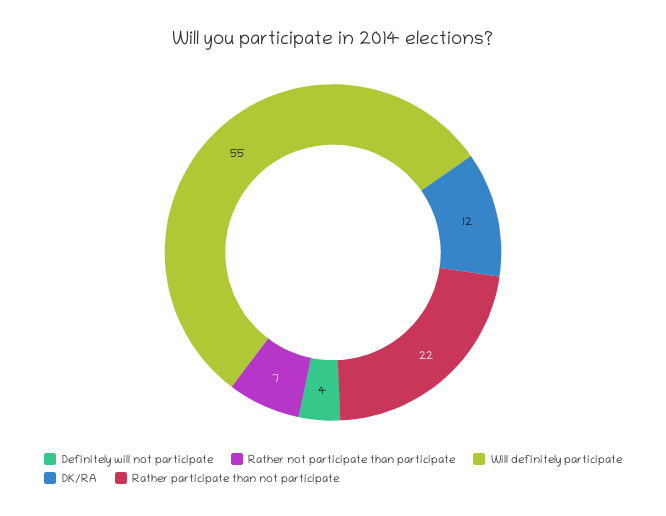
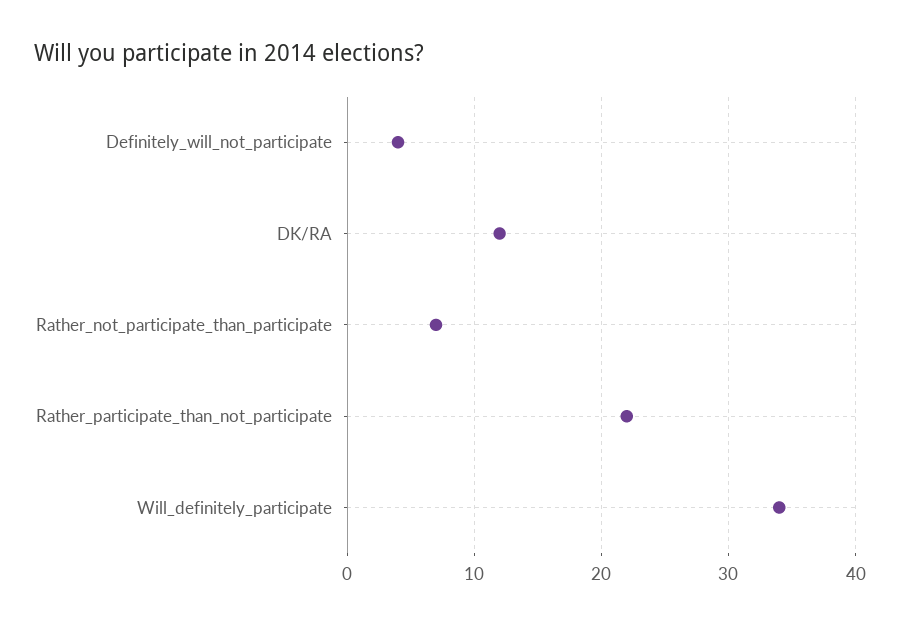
  {
    "Definitely will not participate": 4,
    "Rather not participate than participate": 7,
-   "Will definitely participate": 55,
+   "Will definitely participate": 34,
    "DK/RA": 12,
    "Rather participate than not participate": 22
  }

